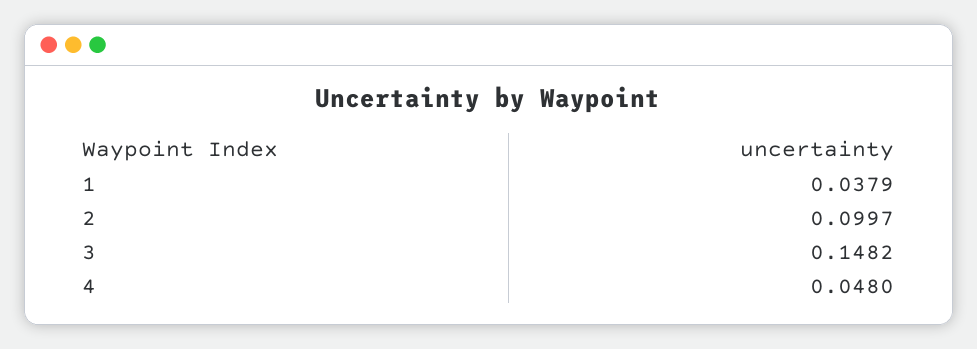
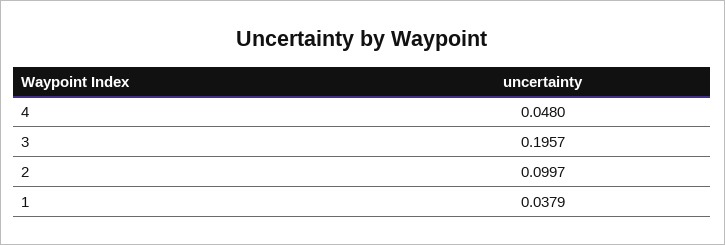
  {
    "1": 0.0379,
    "2": 0.0997,
-   "3": 0.1482,
+   "3": 0.1957,
    "4": 0.048
  }

